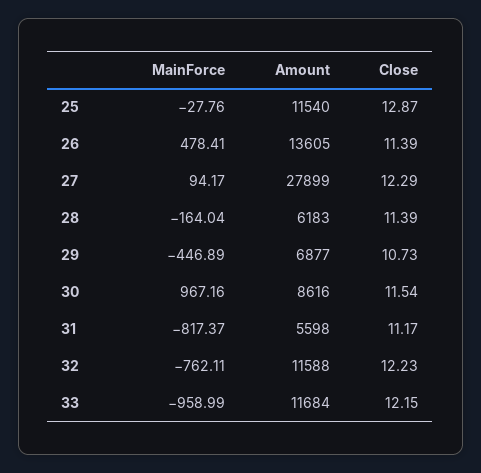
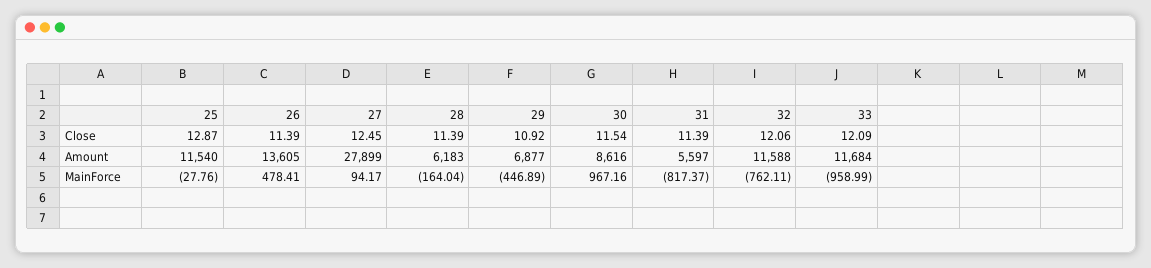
  {
    "MainForce": {
      "25": -27.76,
      "26": 478.41,
      "27": 94.17,
      "28": -164.04,
      "29": -446.89,
      "30": 967.16,
      "31": -817.37,
      "32": -762.11,
      "33": -958.99
    },
    "Amount": {
      "25": 11540,
      "26": 13605,
      "27": 27899,
      "28": 6183,
      "29": 6877,
      "30": 8616,
-     "31": 5598,
+     "31": 5597,
      "32": 11588,
      "33": 11684
    },
    "Close": {
      "25": 12.87,
      "26": 11.39,
-     "27": 12.29,
+     "27": 12.45,
      "28": 11.39,
-     "29": 10.73,
+     "29": 10.92,
      "30": 11.54,
-     "31": 11.17,
+     "31": 11.39,
-     "32": 12.23,
+     "32": 12.06,
-     "33": 12.15
+     "33": 12.09
    }
  }

